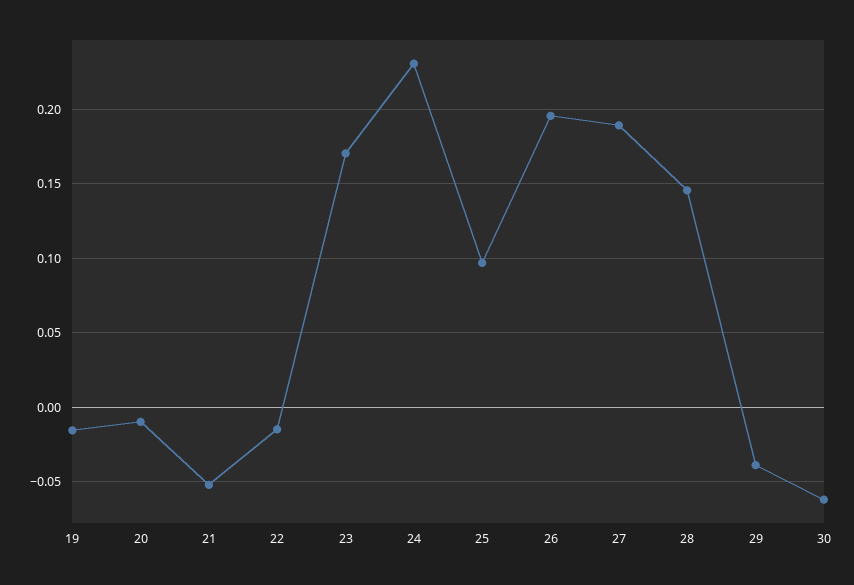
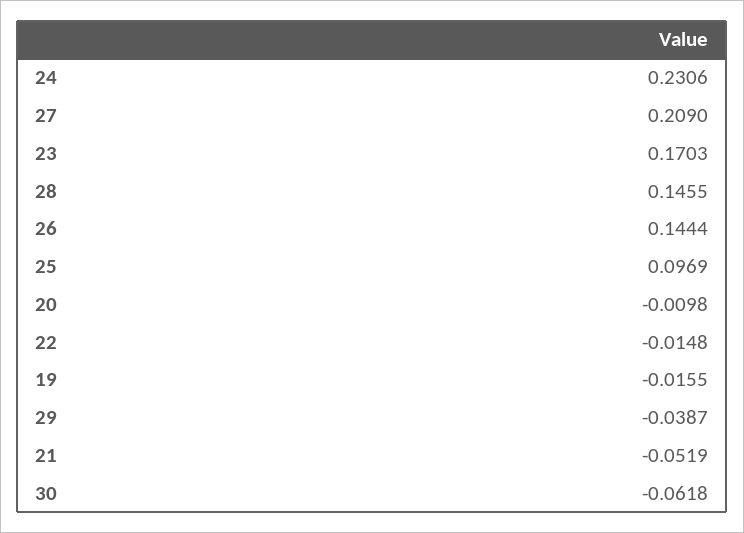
  {
    "19": -0.0155,
    "20": -0.0098,
    "21": -0.0519,
    "22": -0.0148,
    "23": 0.1703,
    "24": 0.2306,
    "25": 0.0969,
-   "26": 0.195,
+   "26": 0.1444,
-   "27": 0.19,
+   "27": 0.209,
    "28": 0.1455,
    "29": -0.0387,
    "30": -0.0618
  }

